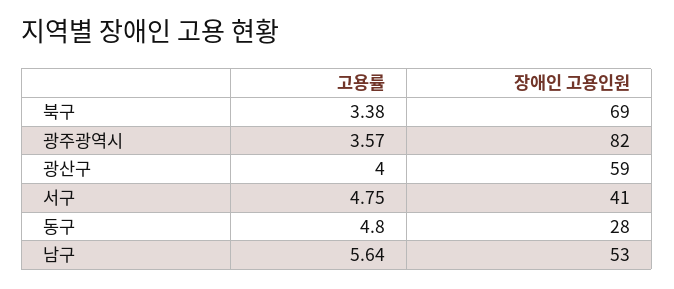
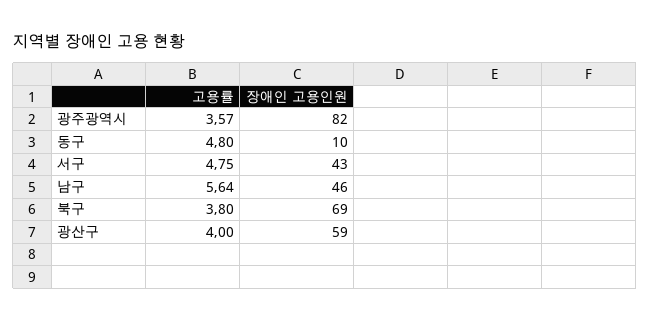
  {
    "고용률": {
-     "북구": 3.38,
+     "북구": 3.8,
      "광주광역시": 3.57,
      "광산구": 4,
      "서구": 4.75,
      "동구": 4.8,
      "남구": 5.64
    },
    "장애인 고용인원": {
      "북구": 69,
      "광주광역시": 82,
      "광산구": 59,
-     "서구": 41,
+     "서구": 43,
-     "동구": 28,
+     "동구": 10,
-     "남구": 53
+     "남구": 46
    }
  }

